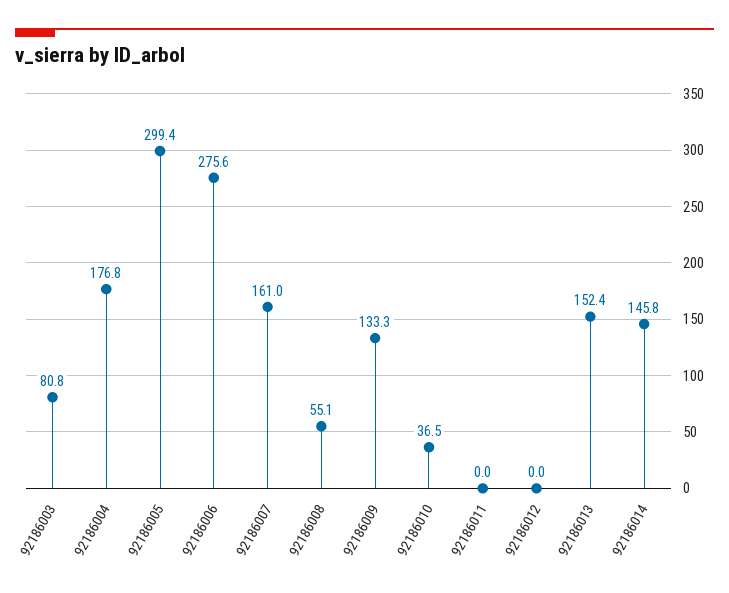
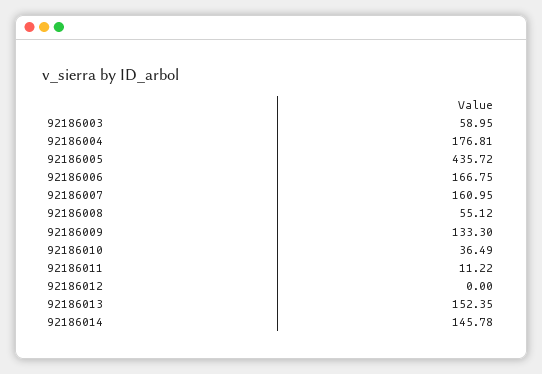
  {
-   "92186003": 80.8,
+   "92186003": 58.95,
    "92186004": 176.81,
-   "92186005": 299.4,
+   "92186005": 435.72,
-   "92186006": 275.6,
+   "92186006": 166.75,
    "92186007": 160.95,
    "92186008": 55.12,
    "92186009": 133.3,
    "92186010": 36.49,
-   "92186011": 0,
+   "92186011": 11.22,
    "92186012": 0,
    "92186013": 152.35,
    "92186014": 145.78
  }

